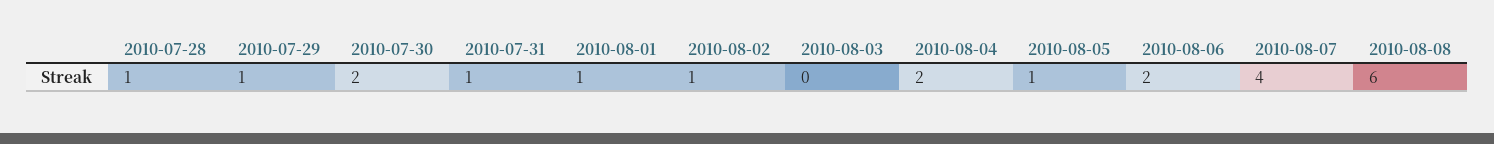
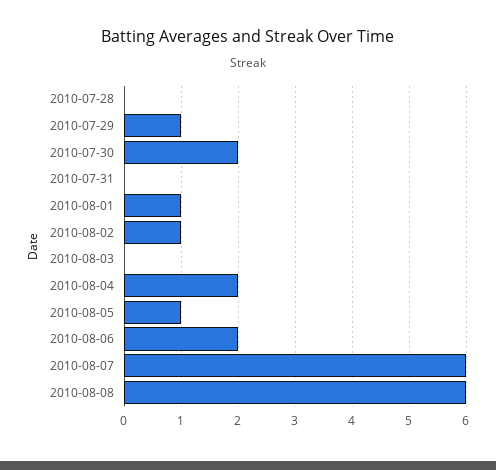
  {
-   "2010-07-28": 1,
+   "2010-07-28": 0,
    "2010-07-29": 1,
    "2010-07-30": 2,
-   "2010-07-31": 1,
+   "2010-07-31": 0,
    "2010-08-01": 1,
    "2010-08-02": 1,
    "2010-08-03": 0,
    "2010-08-04": 2,
    "2010-08-05": 1,
    "2010-08-06": 2,
-   "2010-08-07": 4,
+   "2010-08-07": 6,
    "2010-08-08": 6
  }

